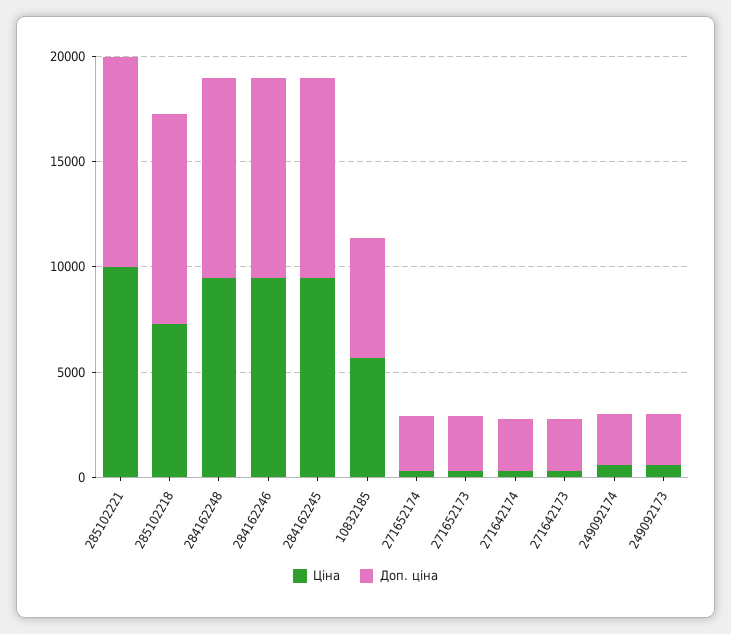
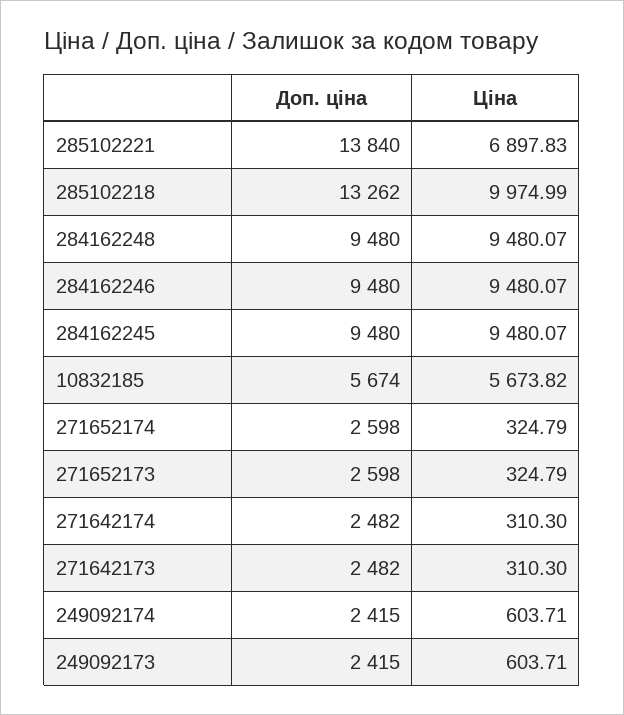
  {
    "Ціна": {
-     "285102221": 10000,
+     "285102221": 6897.83,
-     "285102218": 7000,
+     "285102218": 9974.99,
      "284162248": 9480.07,
      "284162246": 9480.07,
      "284162245": 9480.07,
      "10832185": 5673.82,
      "271652174": 324.79,
      "271652173": 324.79,
      "271642174": 310.3,
      "271642173": 310.3,
      "249092174": 603.71,
      "249092173": 603.71
    },
    "Доп. ціна": {
-     "285102221": 10000,
+     "285102221": 13840,
-     "285102218": 10000,
+     "285102218": 13262,
      "284162248": 9480,
      "284162246": 9480,
      "284162245": 9480,
      "10832185": 5674,
      "271652174": 2598,
      "271652173": 2598,
      "271642174": 2482,
      "271642173": 2482,
      "249092174": 2415,
      "249092173": 2415
    }
  }

